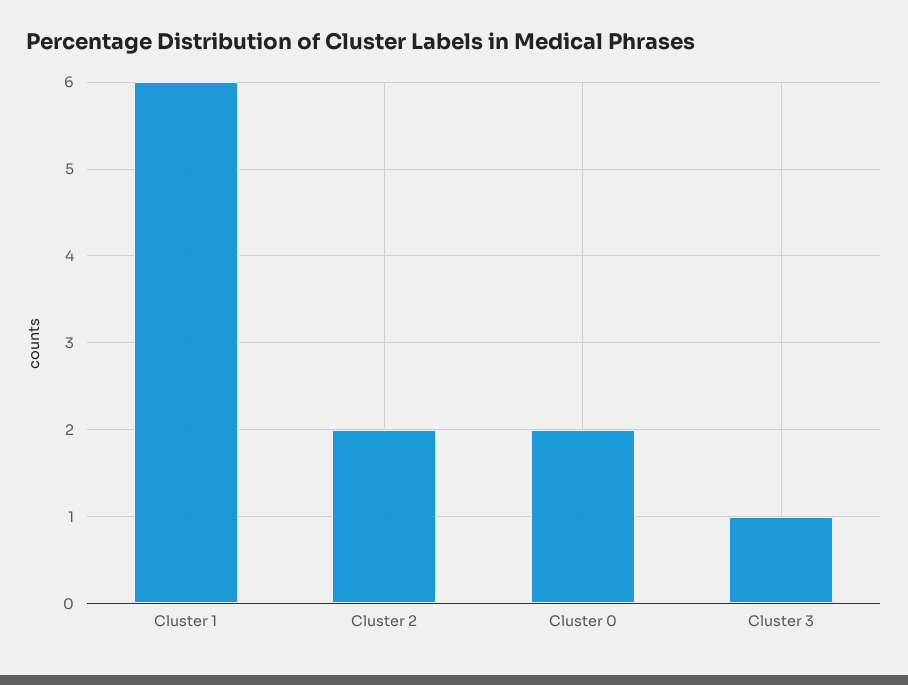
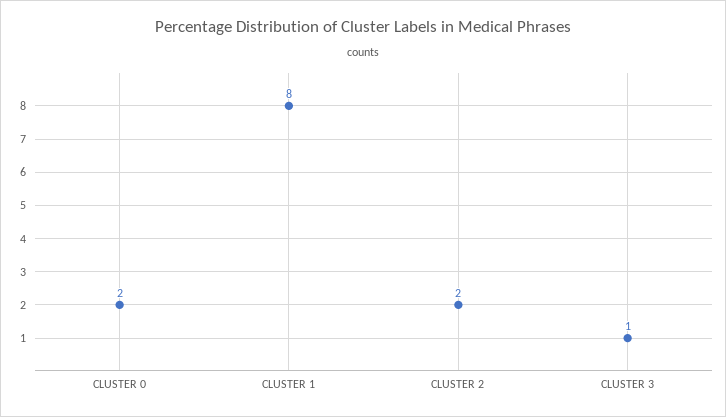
  {
-   "Cluster 1": 6,
+   "Cluster 1": 8,
    "Cluster 2": 2,
    "Cluster 0": 2,
    "Cluster 3": 1
  }

